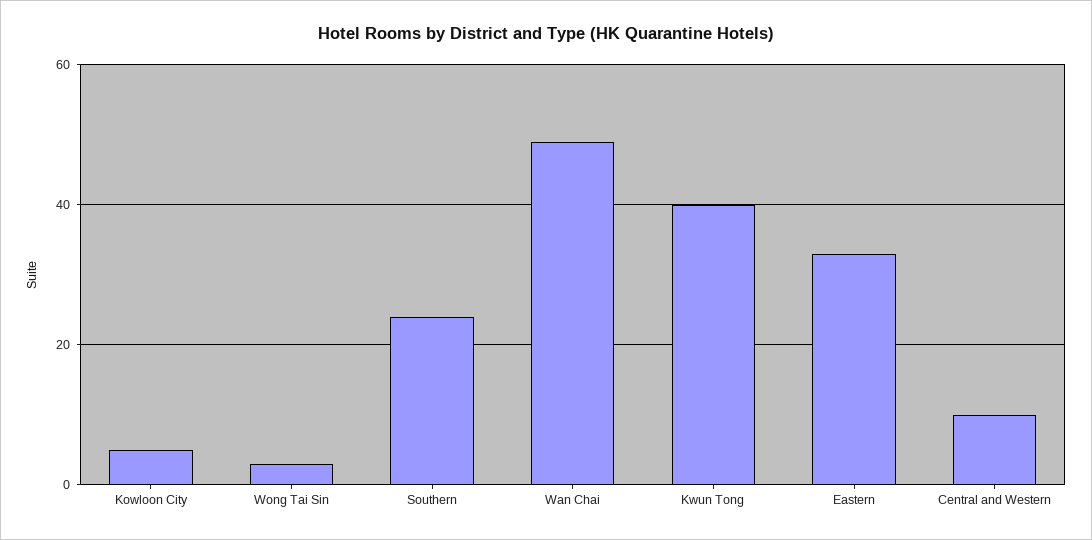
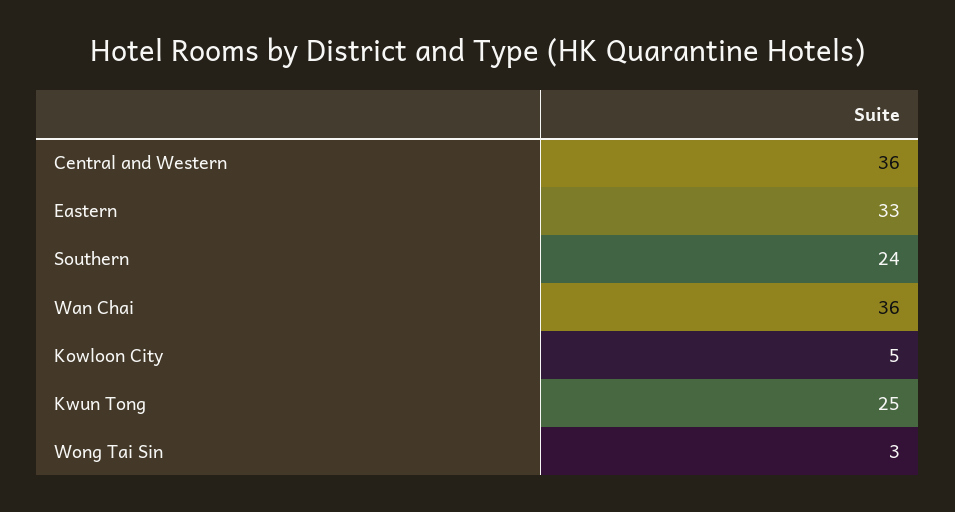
  {
    "Kowloon City": 5,
    "Wong Tai Sin": 3,
    "Southern": 24,
-   "Wan Chai": 50,
+   "Wan Chai": 36,
-   "Kwun Tong": 40,
+   "Kwun Tong": 25,
    "Eastern": 33,
-   "Central and Western": 10
+   "Central and Western": 36
  }

